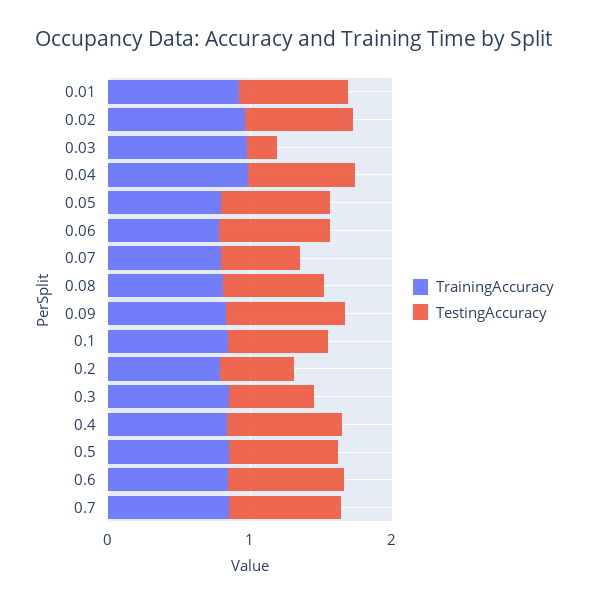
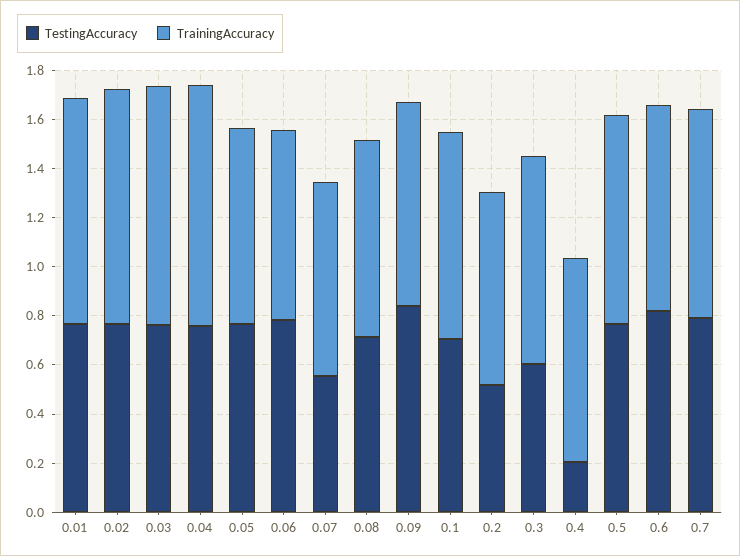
  {
    "TrainingAccuracy": {
      "0.01": 0.9,
      "0.02": 0.95,
      "0.03": 0.95,
      "0.04": 1,
      "0.05": 0.8,
      "0.06": 0.8,
      "0.07": 0.8,
      "0.08": 0.8,
      "0.09": 0.85,
      "0.1": 0.85,
      "0.2": 0.8,
      "0.3": 0.85,
      "0.4": 0.85,
      "0.5": 0.85,
      "0.6": 0.85,
      "0.7": 0.85
    },
    "TestingAccuracy": {
      "0.01": 0.75,
      "0.02": 0.75,
-     "0.03": 0.2,
+     "0.03": 0.75,
      "0.04": 0.75,
      "0.05": 0.75,
      "0.06": 0.8,
      "0.07": 0.55,
      "0.08": 0.7,
      "0.09": 0.85,
      "0.1": 0.7,
      "0.2": 0.5,
      "0.3": 0.6,
-     "0.4": 0.8,
+     "0.4": 0.2,
      "0.5": 0.75,
      "0.6": 0.8,
      "0.7": 0.8
    }
  }

